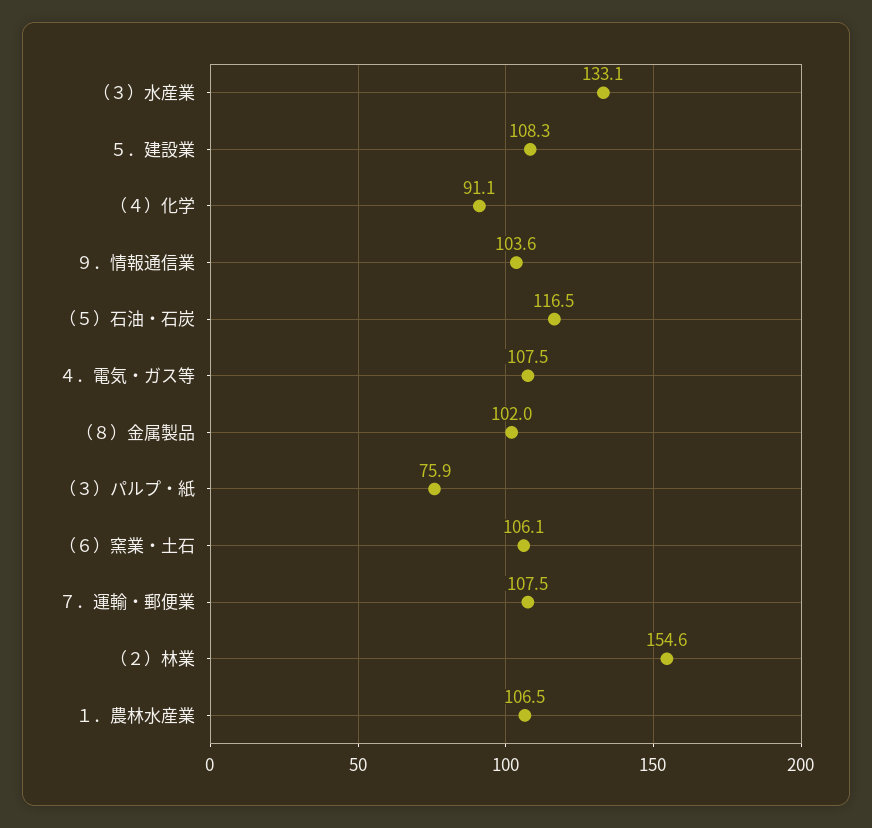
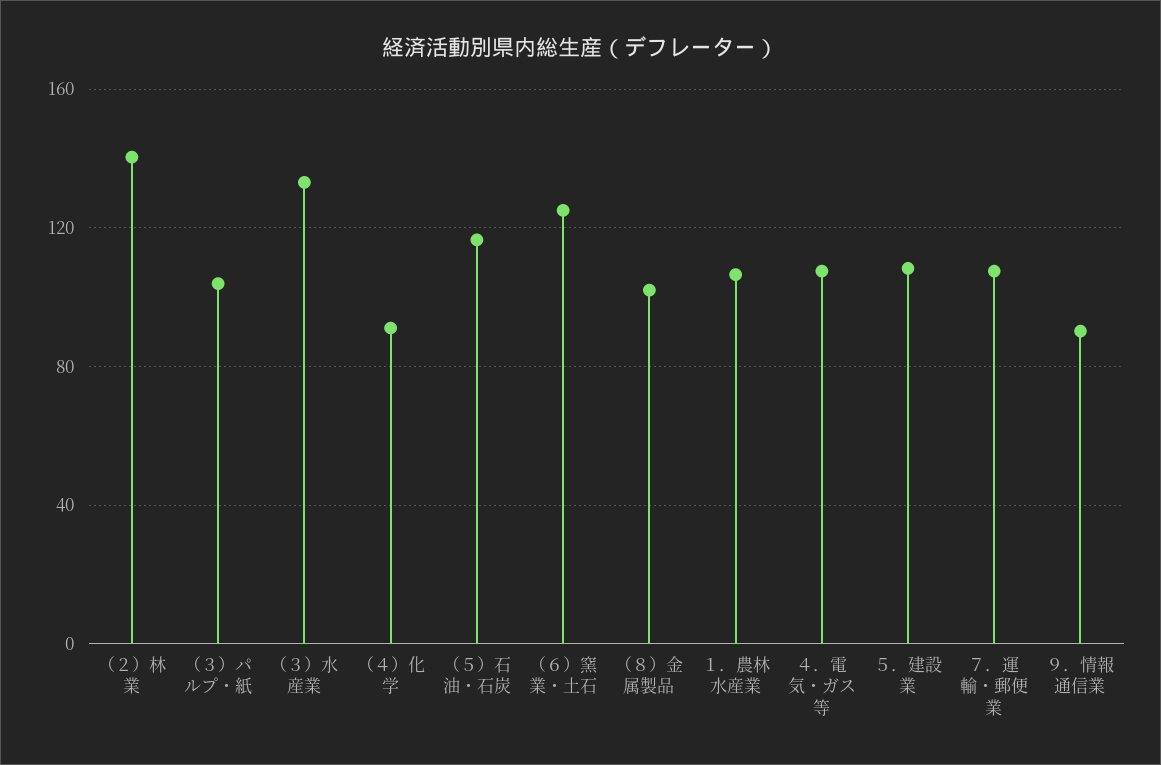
  {
    "（３）水産業": 133.1,
    "５．建設業": 108.3,
    "（４）化学": 91.1,
-   "９．情報通信業": 103.6,
+   "９．情報通信業": 90,
    "（５）石油・石炭": 116.5,
    "４．電気・ガス等": 107.5,
    "（８）金属製品": 102,
-   "（３）パルプ・紙": 75.9,
+   "（３）パルプ・紙": 105,
-   "（６）窯業・土石": 106.1,
+   "（６）窯業・土石": 125,
    "７．運輸・郵便業": 107.5,
-   "（２）林業": 154.6,
+   "（２）林業": 140,
    "１．農林水産業": 106.5
  }

